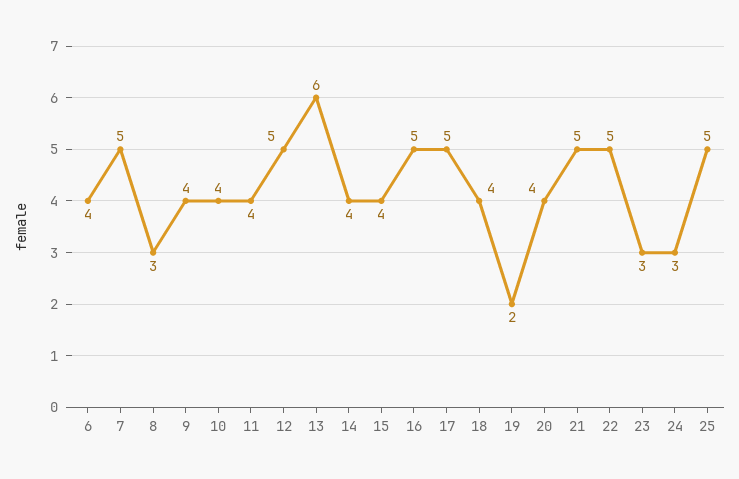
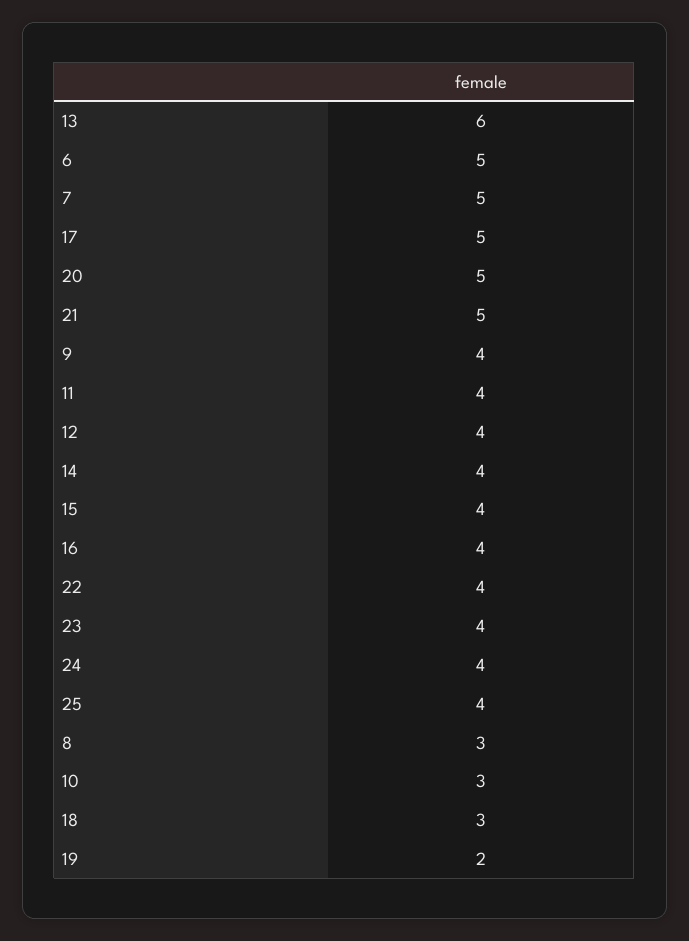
  {
-   "6": 4,
+   "6": 5,
    "7": 5,
    "8": 3,
    "9": 4,
-   "10": 4,
+   "10": 3,
    "11": 4,
-   "12": 5,
+   "12": 4,
    "13": 6,
    "14": 4,
    "15": 4,
-   "16": 5,
+   "16": 4,
    "17": 5,
-   "18": 4,
+   "18": 3,
    "19": 2,
-   "20": 4,
+   "20": 5,
    "21": 5,
-   "22": 5,
+   "22": 4,
-   "23": 3,
+   "23": 4,
-   "24": 3,
+   "24": 4,
-   "25": 5
+   "25": 4
  }

